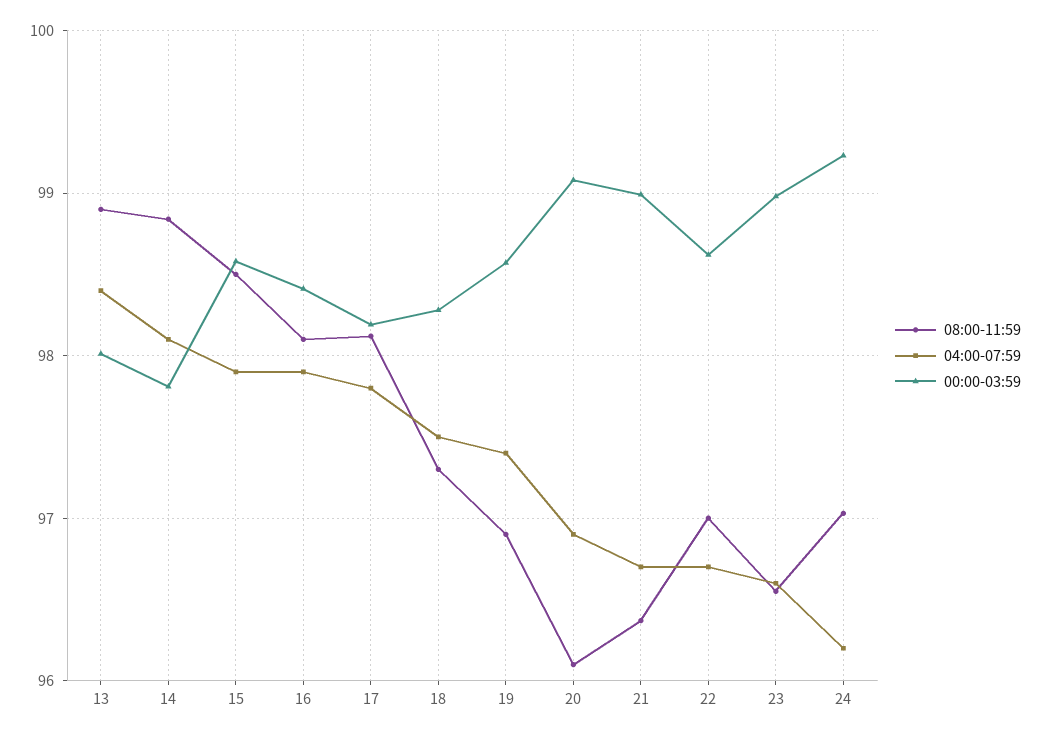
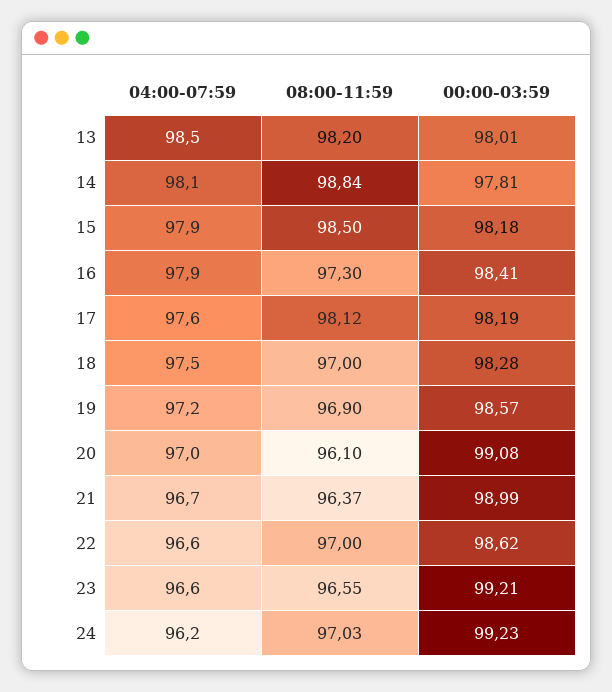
  {
    "08:00-11:59": {
-     "13": 98.9,
+     "13": 98.2,
      "14": 98.84,
      "15": 98.5,
-     "16": 98.1,
+     "16": 97.3,
      "17": 98.12,
-     "18": 97.3,
+     "18": 97,
      "19": 96.9,
      "20": 96.1,
      "21": 96.37,
      "22": 97,
      "23": 96.55,
      "24": 97.03
    },
    "04:00-07:59": {
-     "13": 98.4,
+     "13": 98.5,
      "14": 98.1,
      "15": 97.9,
      "16": 97.9,
-     "17": 97.8,
+     "17": 97.6,
      "18": 97.5,
-     "19": 97.4,
+     "19": 97.2,
-     "20": 96.9,
+     "20": 97,
      "21": 96.7,
-     "22": 96.7,
+     "22": 96.6,
      "23": 96.6,
      "24": 96.2
    },
    "00:00-03:59": {
      "13": 98.01,
      "14": 97.81,
-     "15": 98.6,
+     "15": 98.18,
      "16": 98.41,
      "17": 98.19,
      "18": 98.28,
      "19": 98.57,
      "20": 99.08,
      "21": 98.99,
      "22": 98.62,
-     "23": 99,
+     "23": 99.21,
      "24": 99.23
    }
  }

